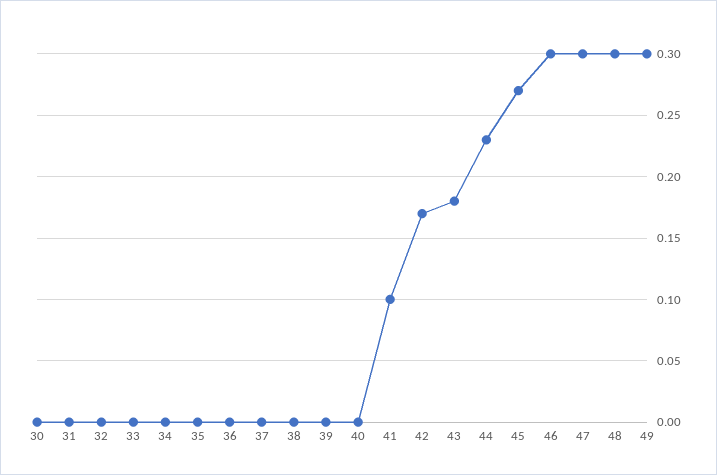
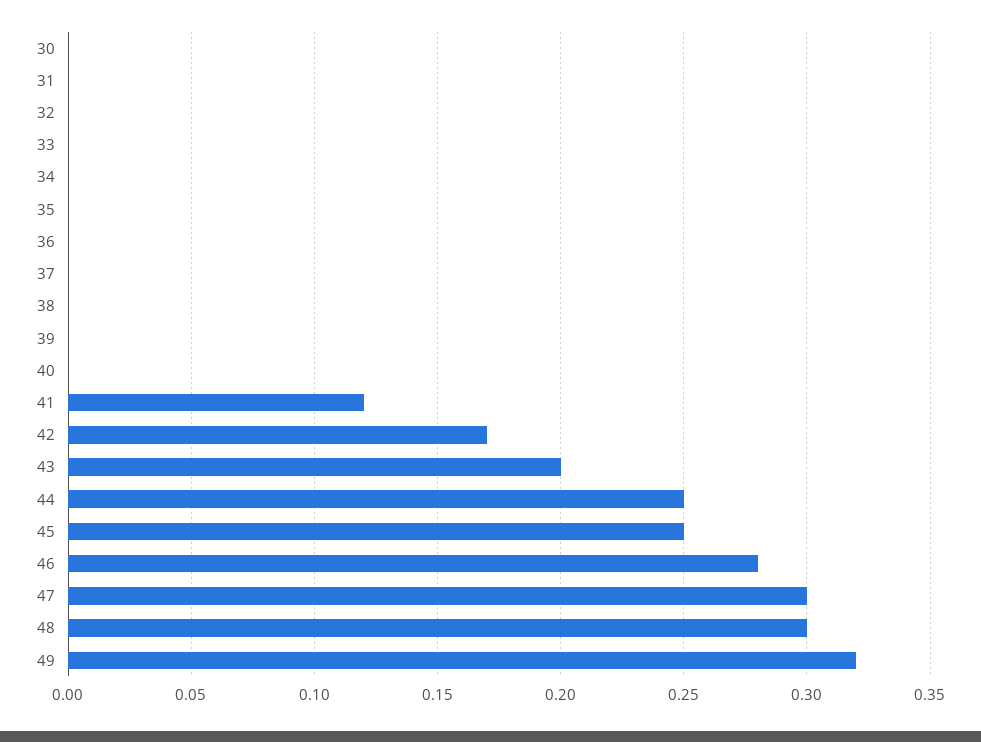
  {
    "30": 0,
    "31": 0,
    "32": 0,
    "33": 0,
    "34": 0,
    "35": 0,
    "36": 0,
    "37": 0,
    "38": 0,
    "39": 0,
    "40": 0,
-   "41": 0.1,
+   "41": 0.12,
    "42": 0.17,
-   "43": 0.18,
+   "43": 0.2,
-   "44": 0.23,
+   "44": 0.25,
-   "45": 0.27,
+   "45": 0.25,
-   "46": 0.3,
+   "46": 0.28,
    "47": 0.3,
    "48": 0.3,
-   "49": 0.3
+   "49": 0.32
  }

